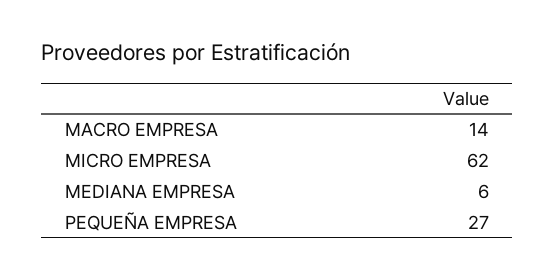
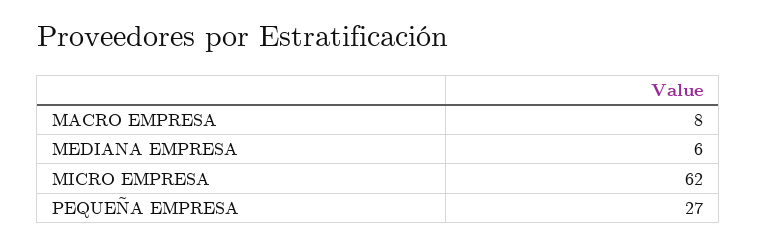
  {
-   "MACRO EMPRESA": 14,
+   "MACRO EMPRESA": 8,
    "MICRO EMPRESA": 62,
    "MEDIANA EMPRESA": 6,
    "PEQUEÑA EMPRESA": 27
  }

